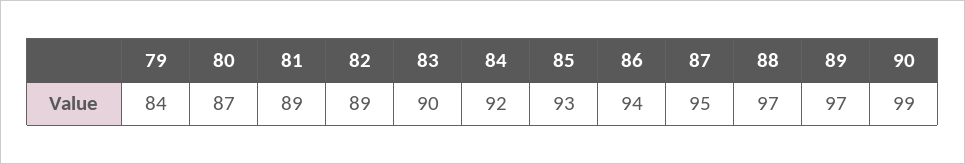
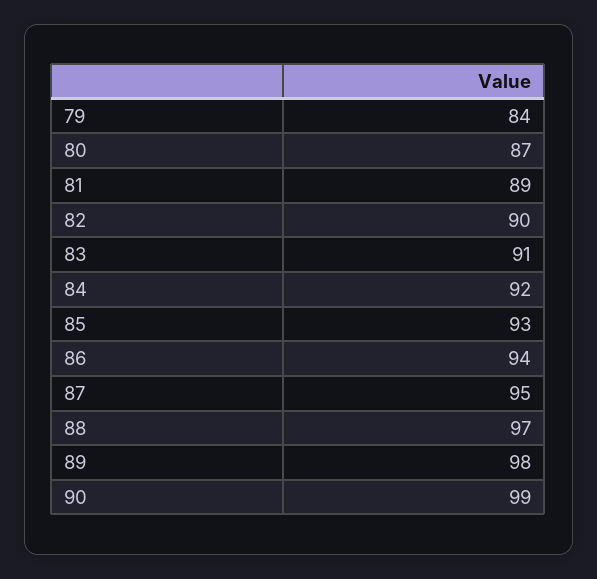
  {
    "79": 84,
    "80": 87,
    "81": 89,
-   "82": 89,
+   "82": 90,
-   "83": 90,
+   "83": 91,
    "84": 92,
    "85": 93,
    "86": 94,
    "87": 95,
    "88": 97,
-   "89": 97,
+   "89": 98,
    "90": 99
  }

